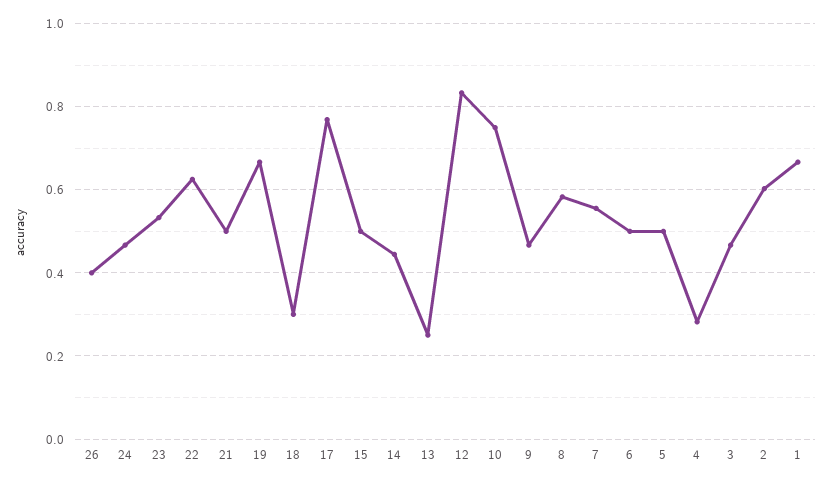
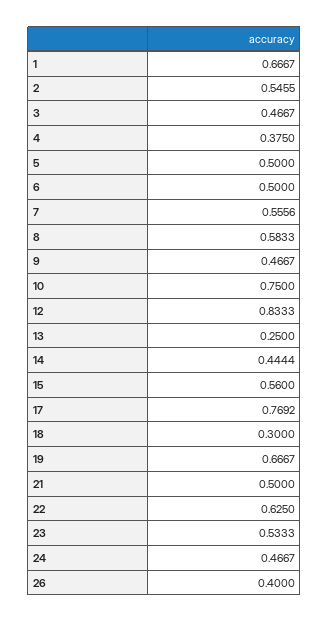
  {
    "26": 0.4,
    "24": 0.4667,
    "23": 0.5333,
    "22": 0.625,
    "21": 0.5,
    "19": 0.6667,
    "18": 0.3,
    "17": 0.7692,
-   "15": 0.5,
+   "15": 0.56,
    "14": 0.4444,
    "13": 0.25,
    "12": 0.8333,
    "10": 0.75,
    "9": 0.4667,
    "8": 0.5833,
    "7": 0.5556,
    "6": 0.5,
    "5": 0.5,
-   "4": 0.28,
+   "4": 0.375,
    "3": 0.4667,
-   "2": 0.6,
+   "2": 0.5455,
    "1": 0.6667
  }

